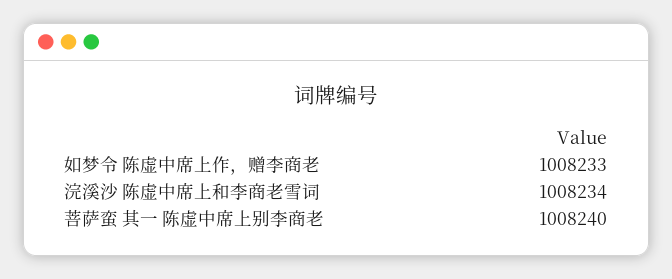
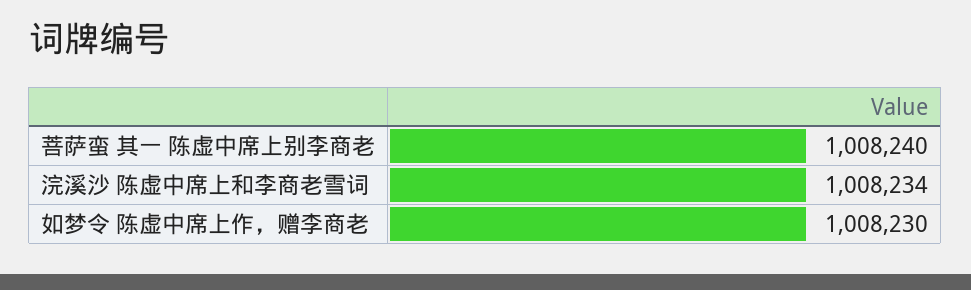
  {
-   "如梦令 陈虚中席上作，赠李商老": 1008233,
+   "如梦令 陈虚中席上作，赠李商老": 1008230,
    "浣溪沙 陈虚中席上和李商老雪词": 1008234,
    "菩萨蛮 其一 陈虚中席上别李商老": 1008240
  }

